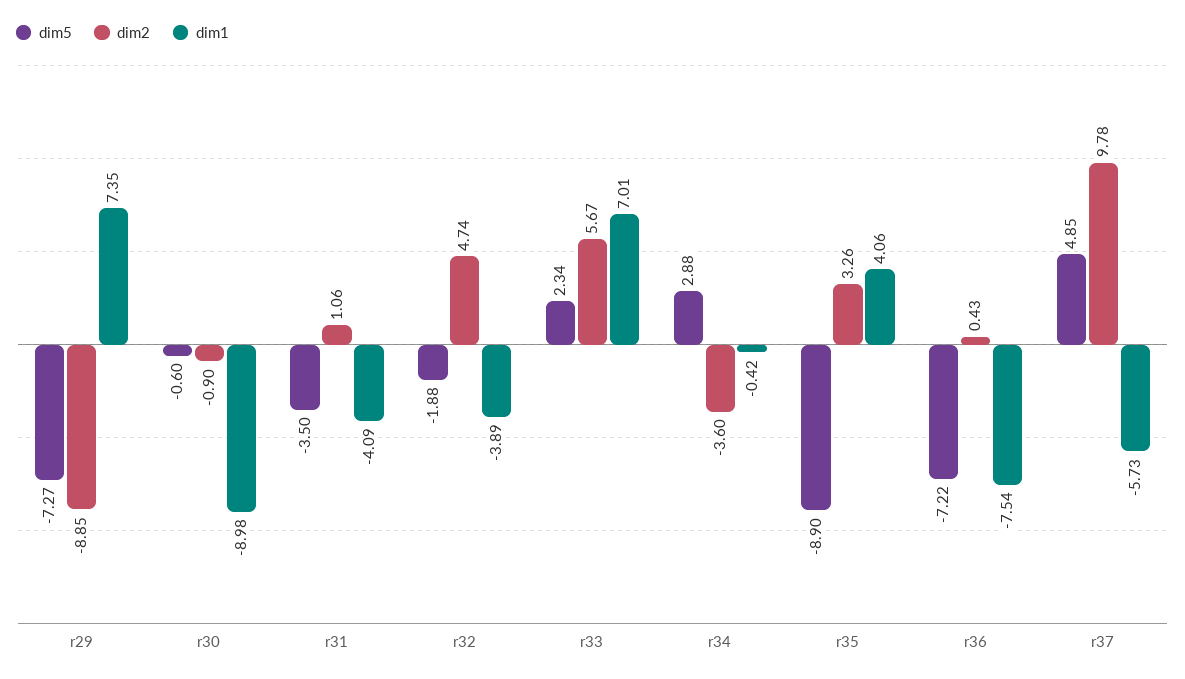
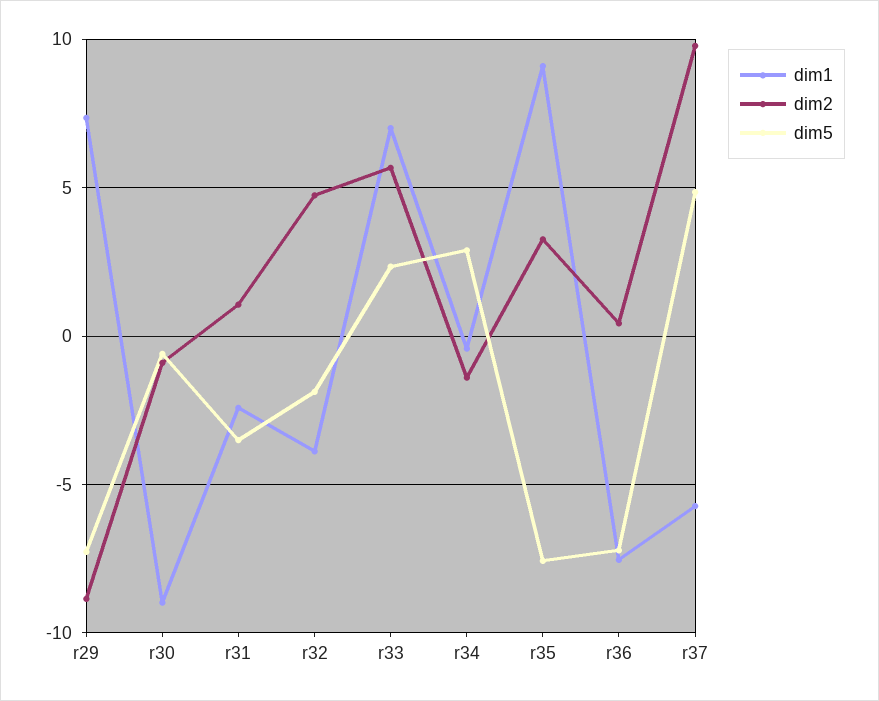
  {
    "dim5": {
      "r29": -7.27,
      "r30": -0.6,
      "r31": -3.5,
      "r32": -1.88,
      "r33": 2.34,
      "r34": 2.88,
-     "r35": -8.9,
+     "r35": -7.5,
      "r36": -7.22,
      "r37": 4.85
    },
    "dim2": {
      "r29": -8.85,
      "r30": -0.9,
      "r31": 1.06,
      "r32": 4.74,
      "r33": 5.67,
-     "r34": -3.6,
+     "r34": -1.5,
      "r35": 3.26,
      "r36": 0.43,
      "r37": 9.78
    },
    "dim1": {
      "r29": 7.35,
      "r30": -8.98,
-     "r31": -4.09,
+     "r31": -2.5,
      "r32": -3.89,
      "r33": 7.01,
      "r34": -0.42,
-     "r35": 4.06,
+     "r35": 9,
      "r36": -7.54,
      "r37": -5.73
    }
  }

